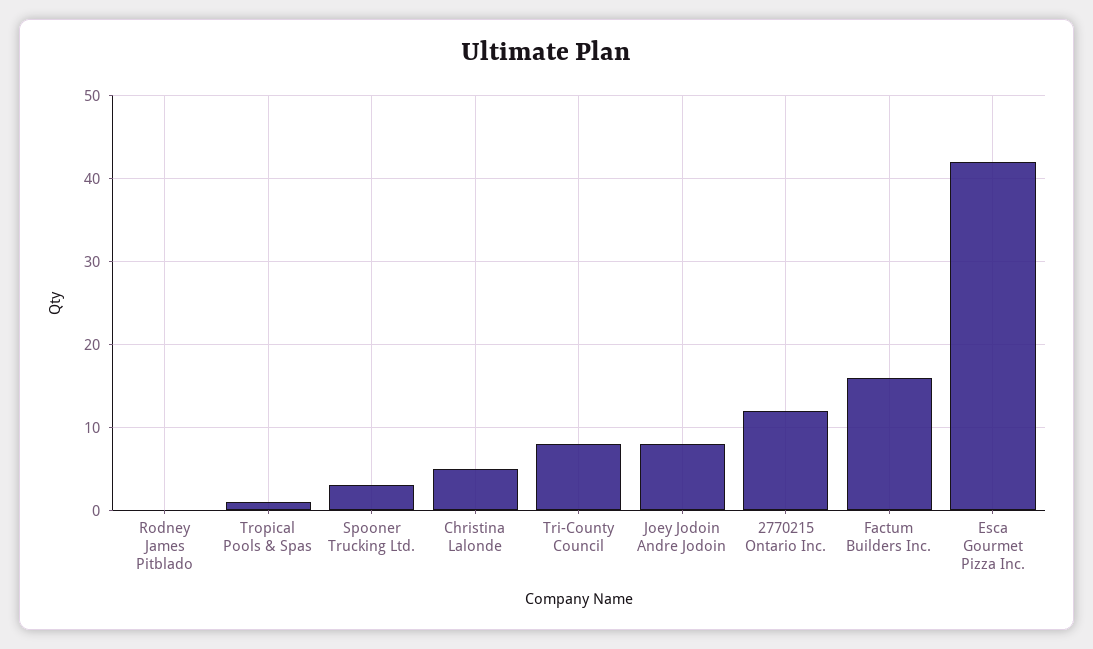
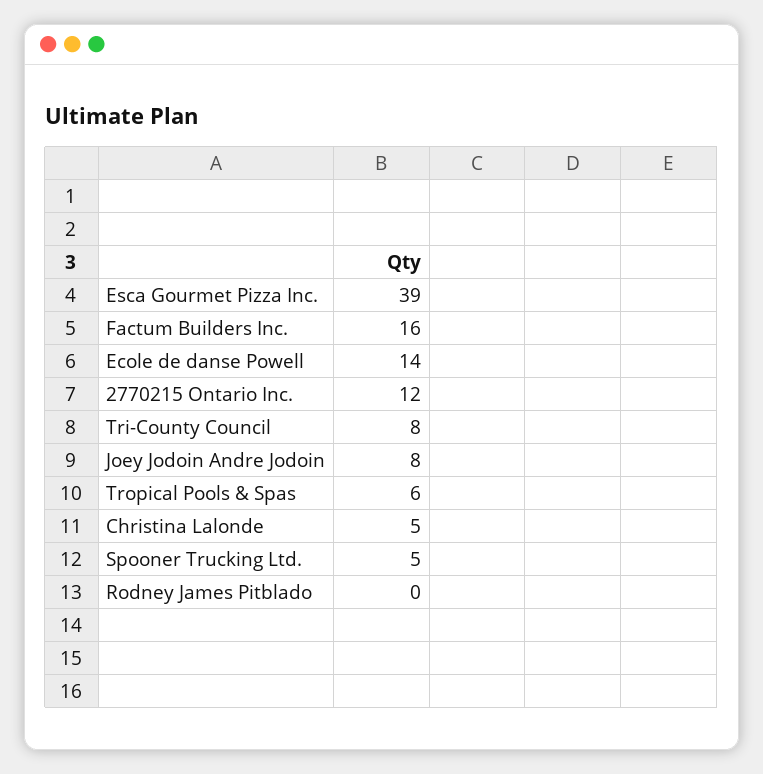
  {
    "Rodney James Pitblado": 0,
-   "Tropical Pools & Spas": 1,
+   "Tropical Pools & Spas": 6,
-   "Spooner Trucking Ltd.": 3,
+   "Spooner Trucking Ltd.": 5,
    "Christina Lalonde": 5,
    "Tri-County Council": 8,
    "Joey Jodoin Andre Jodoin": 8,
    "2770215 Ontario Inc.": 12,
    "Factum Builders Inc.": 16,
-   "Esca Gourmet Pizza Inc.": 42
+   "Esca Gourmet Pizza Inc.": 39,
+   "Ecole de danse Powell": 14
  }

